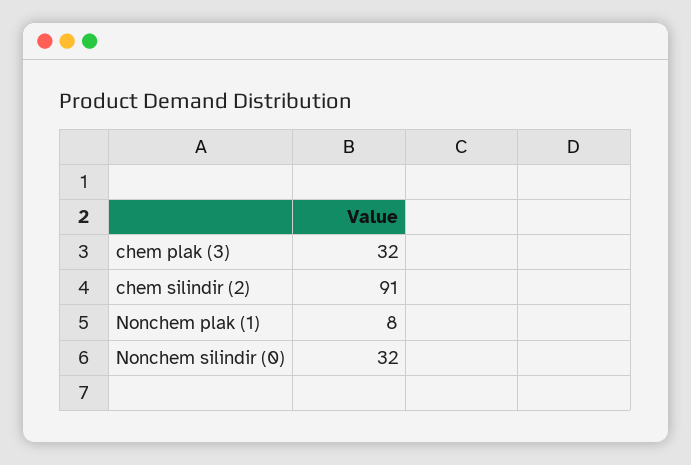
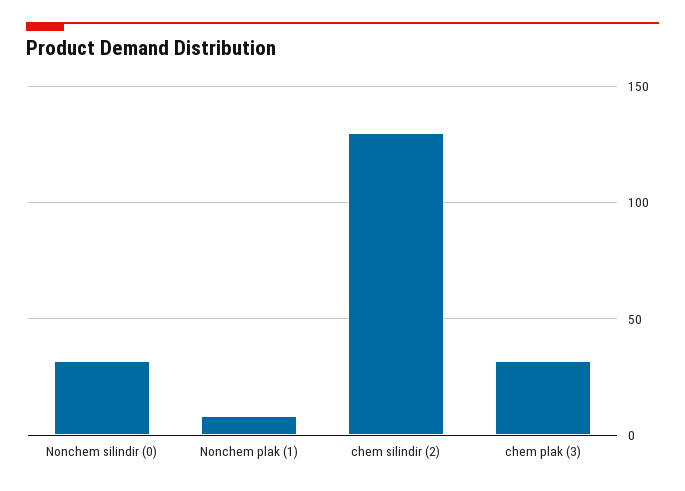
  {
    "chem plak (3)": 32,
-   "chem silindir (2)": 91,
+   "chem silindir (2)": 130,
    "Nonchem plak (1)": 8,
    "Nonchem silindir (0)": 32
  }

